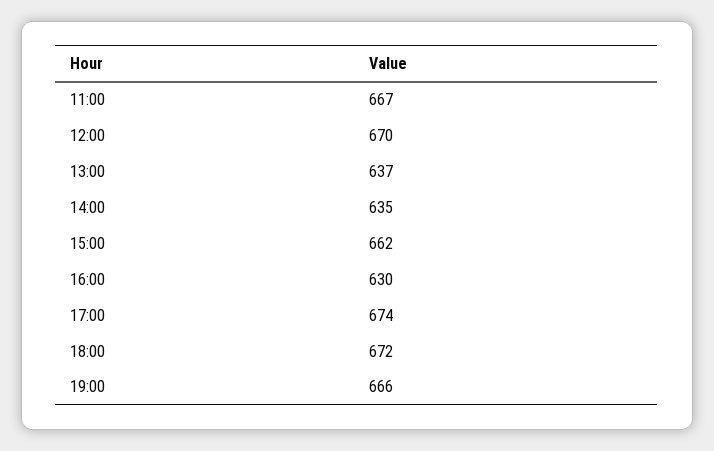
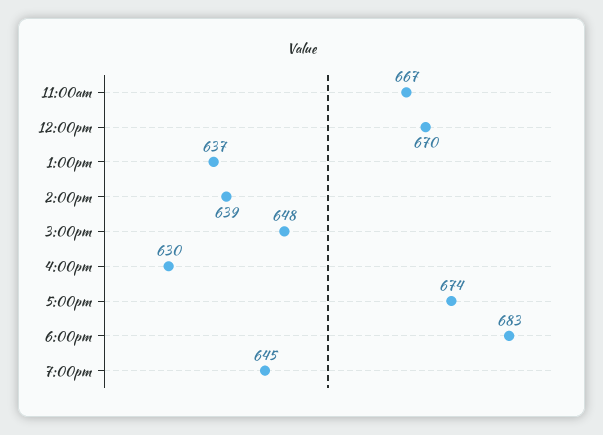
  {
    "11:00": 667,
    "12:00": 670,
    "13:00": 637,
-   "14:00": 635,
+   "14:00": 639,
-   "15:00": 662,
+   "15:00": 648,
    "16:00": 630,
    "17:00": 674,
-   "18:00": 672,
+   "18:00": 683,
-   "19:00": 666
+   "19:00": 645
  }

